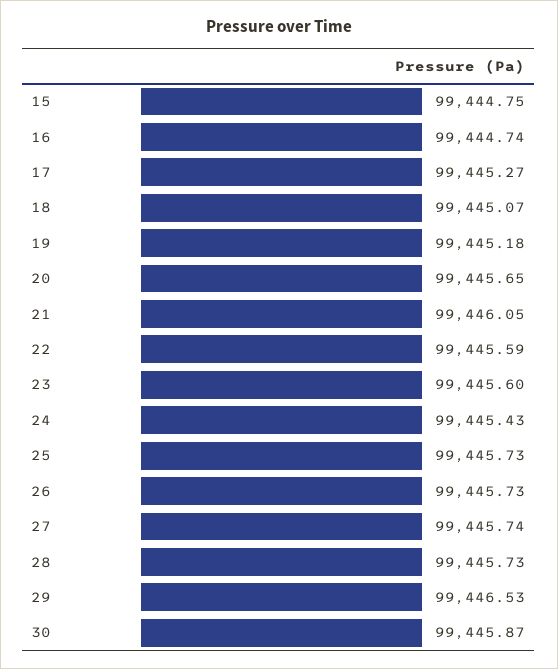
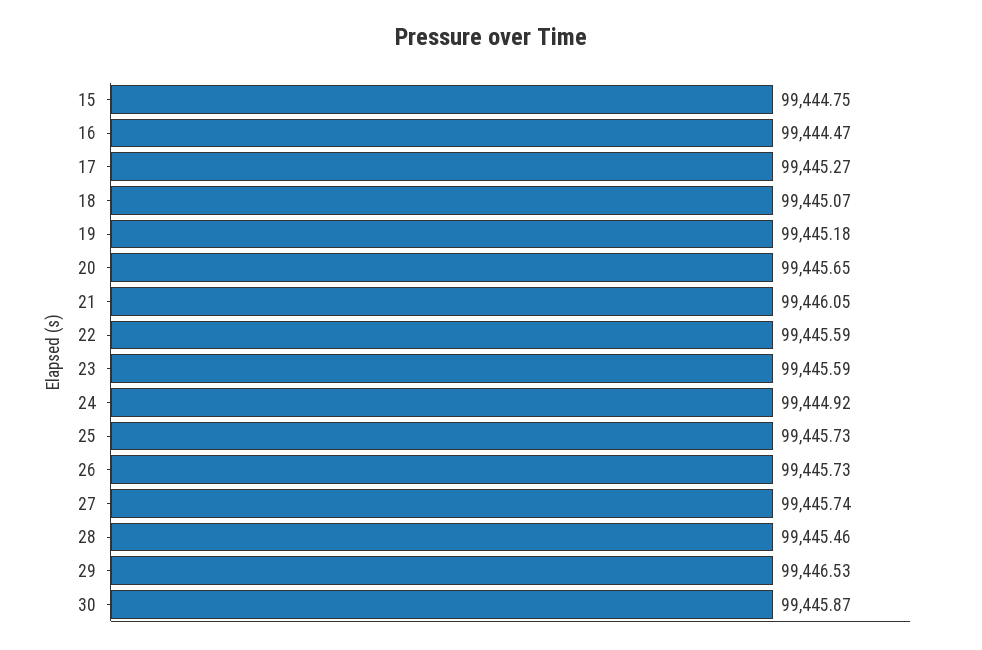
  {
    "15": 99444.75,
-   "16": 99444.74,
+   "16": 99444.47,
    "17": 99445.27,
    "18": 99445.07,
    "19": 99445.18,
    "20": 99445.65,
    "21": 99446.05,
    "22": 99445.59,
-   "23": 99445.6,
+   "23": 99445.59,
-   "24": 99445.43,
+   "24": 99444.92,
    "25": 99445.73,
    "26": 99445.73,
    "27": 99445.74,
-   "28": 99445.73,
+   "28": 99445.46,
    "29": 99446.53,
    "30": 99445.87
  }

